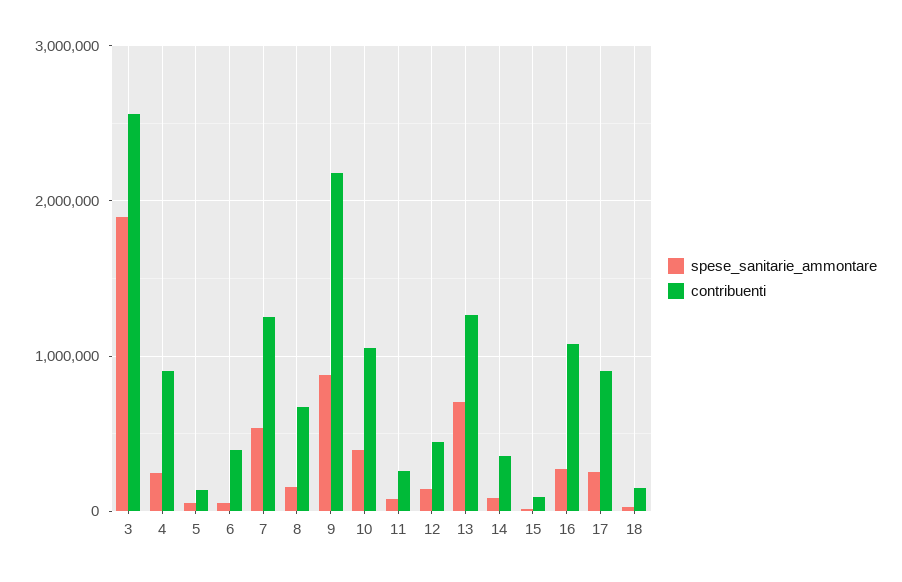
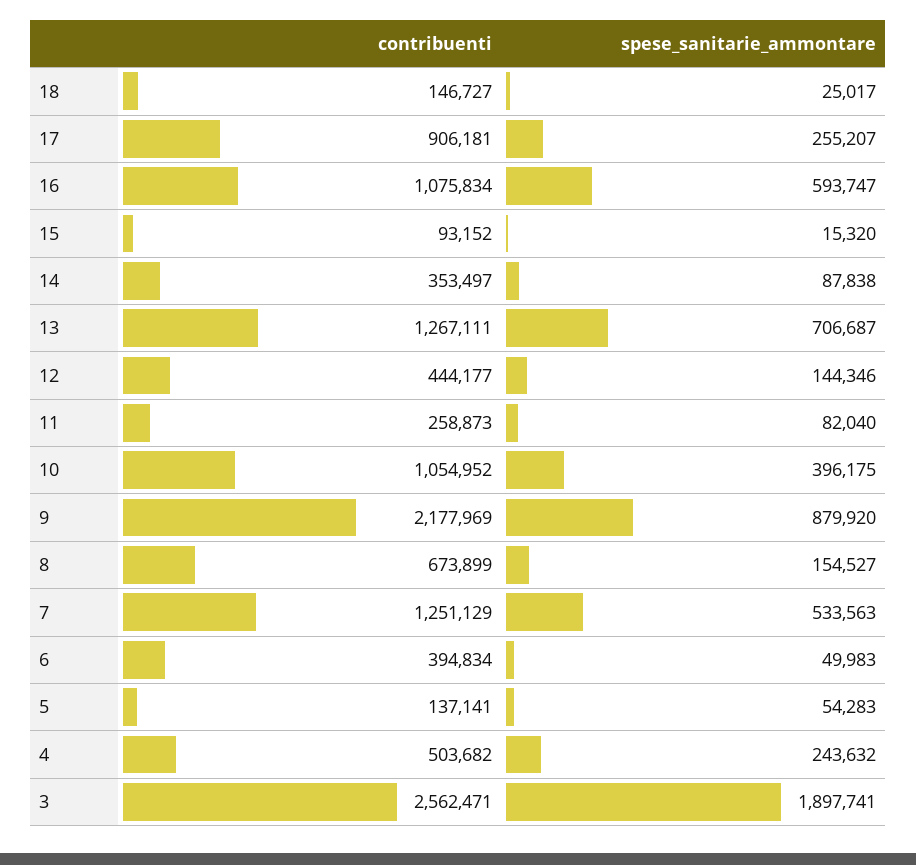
  {
    "spese_sanitarie_ammontare": {
      "3": 1897741,
      "4": 243632,
      "5": 54283,
      "6": 49983,
      "7": 533563,
      "8": 154527,
      "9": 879920,
      "10": 396175,
      "11": 82040,
      "12": 144346,
      "13": 706687,
      "14": 87838,
      "15": 15320,
-     "16": 300000,
+     "16": 593747,
      "17": 255207,
      "18": 25017
    },
    "contribuenti": {
      "3": 2562471,
-     "4": 900000,
+     "4": 503682,
      "5": 137141,
      "6": 394834,
      "7": 1251129,
      "8": 673899,
      "9": 2177969,
      "10": 1054952,
      "11": 258873,
      "12": 444177,
      "13": 1267111,
      "14": 353497,
      "15": 93152,
      "16": 1075834,
      "17": 906181,
      "18": 146727
    }
  }

